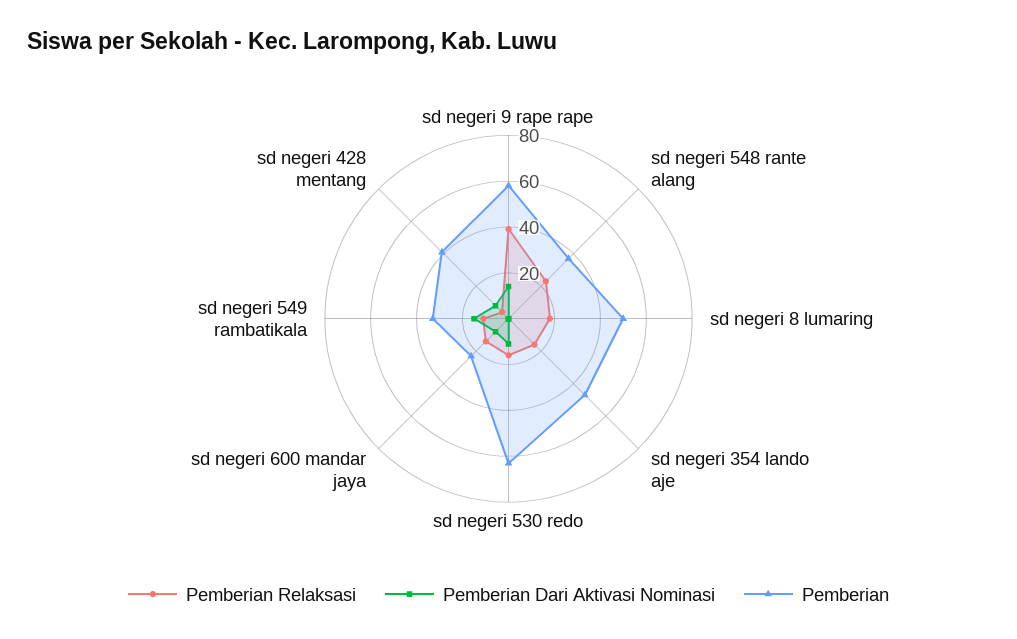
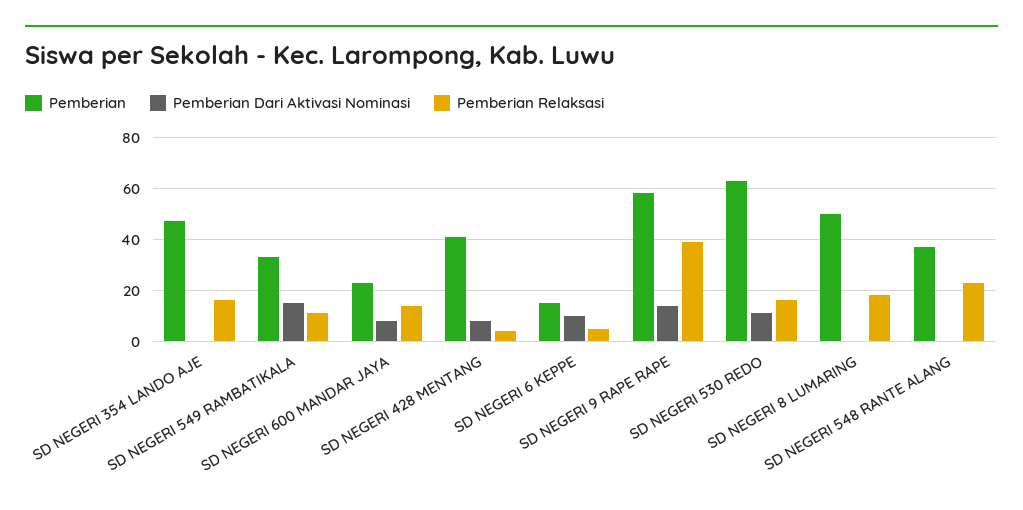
  {
    "Pemberian Relaksasi": {
      "sd negeri 9 rape rape": 40,
      "sd negeri 548 rante alang": 25,
      "sd negeri 8 lumaring": 20,
      "sd negeri 354 lando aje": 15,
      "sd negeri 530 redo": 15,
      "sd negeri 600 mandar jaya": 15,
      "sd negeri 549 rambatikala": 10,
-     "sd negeri 428 mentang": 5
+     "sd negeri 428 mentang": 5,
+     "SD NEGERI 6 KEPPE": 5
    },
    "Pemberian Dari Aktivasi Nominasi": {
      "sd negeri 9 rape rape": 15,
      "sd negeri 548 rante alang": 0,
      "sd negeri 8 lumaring": 0,
      "sd negeri 354 lando aje": 0,
      "sd negeri 530 redo": 10,
      "sd negeri 600 mandar jaya": 10,
      "sd negeri 549 rambatikala": 15,
-     "sd negeri 428 mentang": 10
+     "sd negeri 428 mentang": 10,
+     "SD NEGERI 6 KEPPE": 10
    },
    "Pemberian": {
      "sd negeri 9 rape rape": 60,
      "sd negeri 548 rante alang": 35,
      "sd negeri 8 lumaring": 50,
      "sd negeri 354 lando aje": 45,
      "sd negeri 530 redo": 65,
      "sd negeri 600 mandar jaya": 25,
      "sd negeri 549 rambatikala": 35,
-     "sd negeri 428 mentang": 40
+     "sd negeri 428 mentang": 40,
+     "SD NEGERI 6 KEPPE": 15
    }
  }

